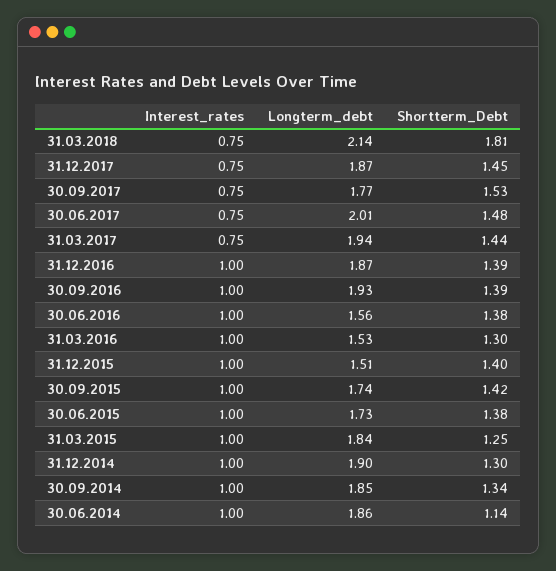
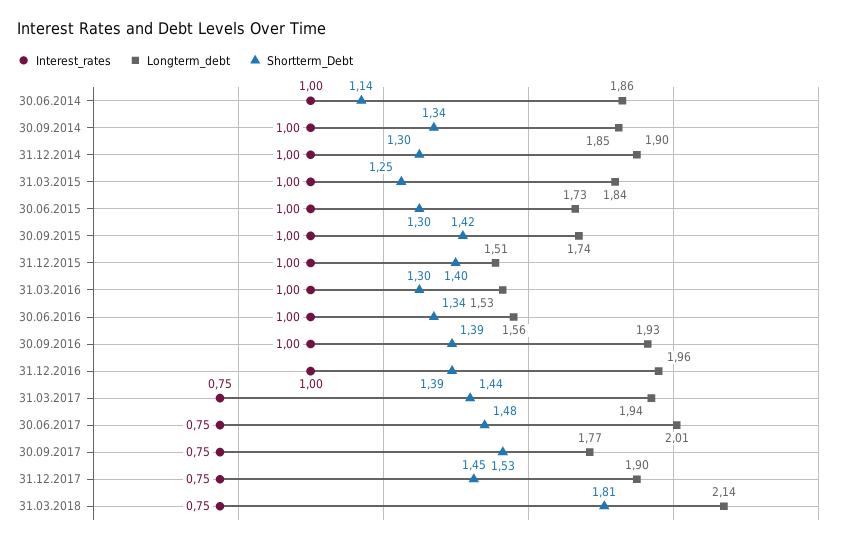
  {
    "Interest_rates": {
      "31.03.2018": 0.75,
      "31.12.2017": 0.75,
      "30.09.2017": 0.75,
      "30.06.2017": 0.75,
      "31.03.2017": 0.75,
      "31.12.2016": 1,
      "30.09.2016": 1,
      "30.06.2016": 1,
      "31.03.2016": 1,
      "31.12.2015": 1,
      "30.09.2015": 1,
      "30.06.2015": 1,
      "31.03.2015": 1,
      "31.12.2014": 1,
      "30.09.2014": 1,
      "30.06.2014": 1
    },
    "Longterm_debt": {
      "31.03.2018": 2.14,
-     "31.12.2017": 1.87,
+     "31.12.2017": 1.9,
      "30.09.2017": 1.77,
      "30.06.2017": 2.01,
      "31.03.2017": 1.94,
-     "31.12.2016": 1.87,
+     "31.12.2016": 1.96,
      "30.09.2016": 1.93,
      "30.06.2016": 1.56,
      "31.03.2016": 1.53,
      "31.12.2015": 1.51,
      "30.09.2015": 1.74,
      "30.06.2015": 1.73,
      "31.03.2015": 1.84,
      "31.12.2014": 1.9,
      "30.09.2014": 1.85,
      "30.06.2014": 1.86
    },
    "Shortterm_Debt": {
      "31.03.2018": 1.81,
      "31.12.2017": 1.45,
      "30.09.2017": 1.53,
      "30.06.2017": 1.48,
      "31.03.2017": 1.44,
      "31.12.2016": 1.39,
      "30.09.2016": 1.39,
-     "30.06.2016": 1.38,
+     "30.06.2016": 1.34,
      "31.03.2016": 1.3,
      "31.12.2015": 1.4,
      "30.09.2015": 1.42,
-     "30.06.2015": 1.38,
+     "30.06.2015": 1.3,
      "31.03.2015": 1.25,
      "31.12.2014": 1.3,
      "30.09.2014": 1.34,
      "30.06.2014": 1.14
    }
  }

